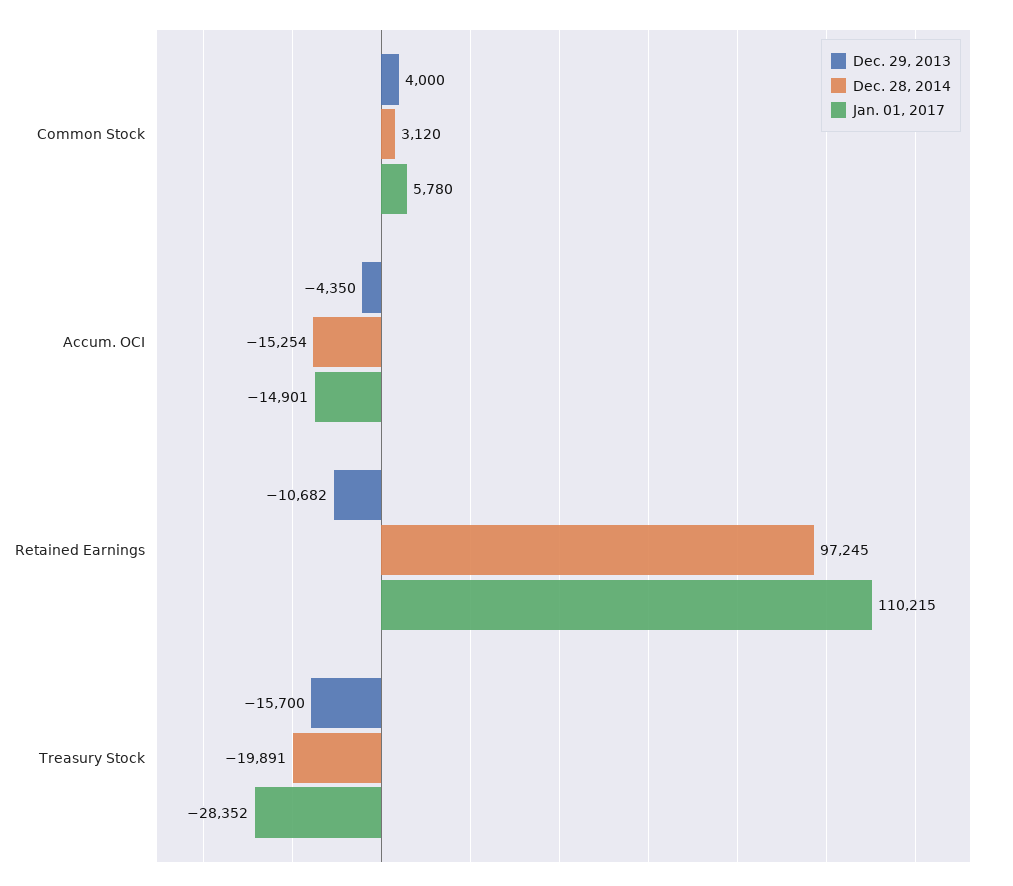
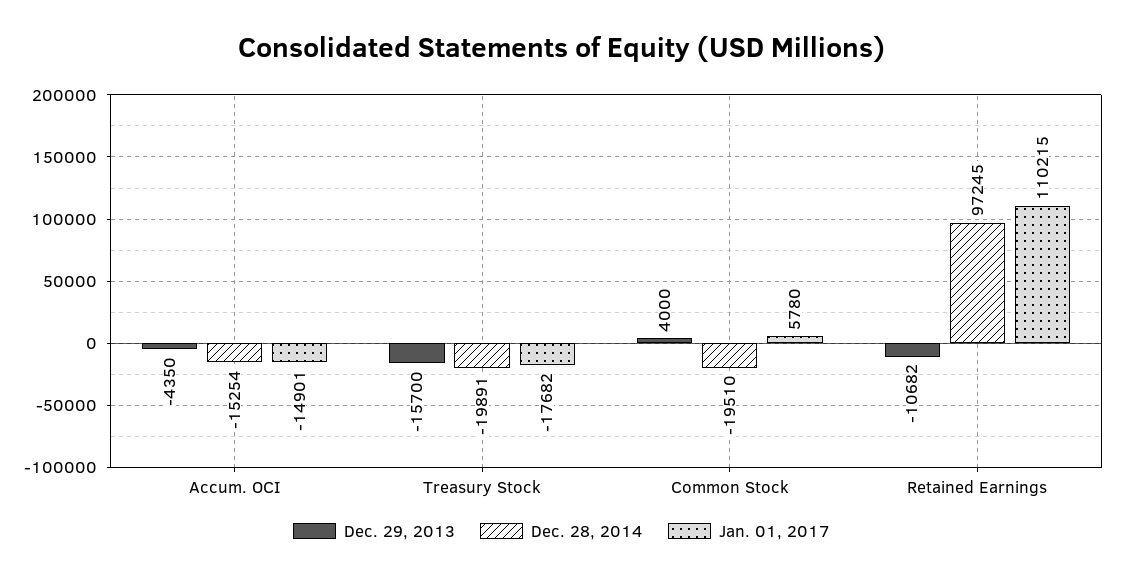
  {
    "Dec. 29, 2013": {
      "Common Stock": 4000,
      "Accum. OCI": -4350,
      "Retained Earnings": -10682,
      "Treasury Stock": -15700
    },
    "Dec. 28, 2014": {
-     "Common Stock": 3120,
+     "Common Stock": -19510,
      "Accum. OCI": -15254,
      "Retained Earnings": 97245,
      "Treasury Stock": -19891
    },
    "Jan. 01, 2017": {
      "Common Stock": 5780,
      "Accum. OCI": -14901,
      "Retained Earnings": 110215,
-     "Treasury Stock": -28352
+     "Treasury Stock": -17682
    }
  }

